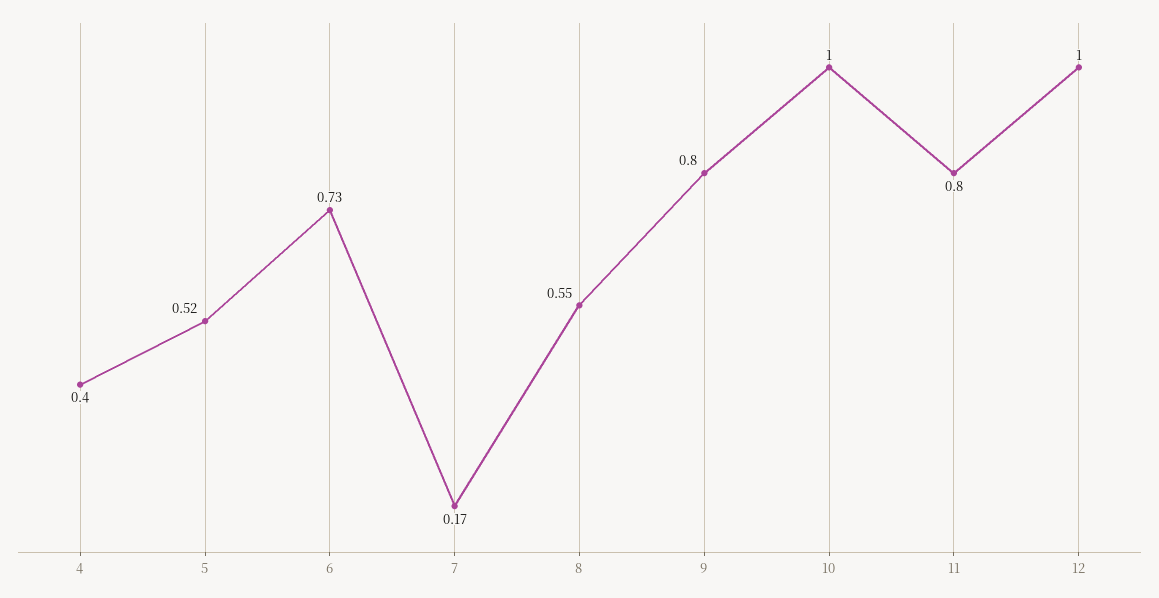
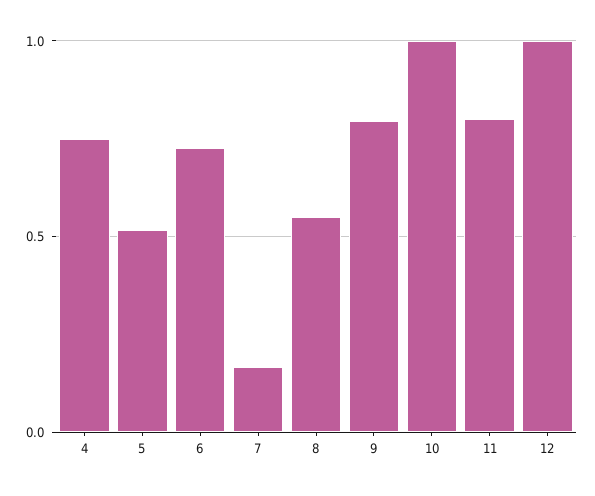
  {
-   "4": 0.4,
+   "4": 0.75,
    "5": 0.52,
    "6": 0.73,
    "7": 0.17,
    "8": 0.55,
    "9": 0.8,
    "10": 1,
    "11": 0.8,
    "12": 1
  }

